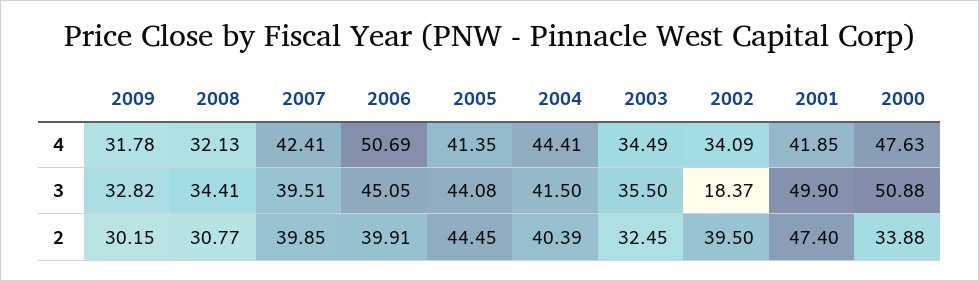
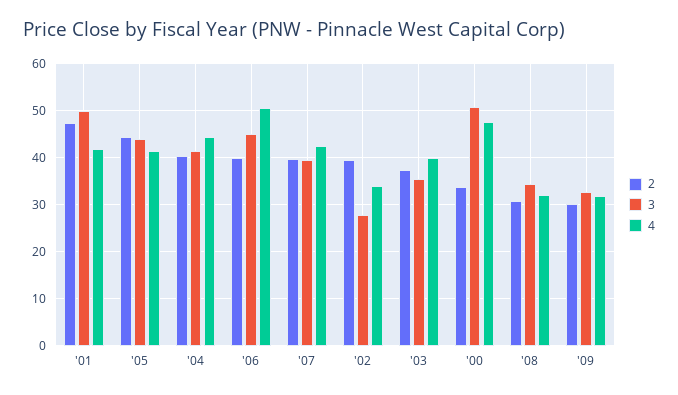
  {
    "4": {
      "2009": 31.78,
      "2008": 32.13,
      "2007": 42.41,
      "2006": 50.69,
      "2005": 41.35,
      "2004": 44.41,
-     "2003": 34.49,
+     "2003": 40,
      "2002": 34.09,
      "2001": 41.85,
      "2000": 47.63
    },
    "3": {
      "2009": 32.82,
      "2008": 34.41,
      "2007": 39.51,
      "2006": 45.05,
      "2005": 44.08,
      "2004": 41.5,
      "2003": 35.5,
-     "2002": 18.37,
+     "2002": 28,
      "2001": 49.9,
      "2000": 50.88
    },
    "2": {
      "2009": 30.15,
      "2008": 30.77,
      "2007": 39.85,
      "2006": 39.91,
      "2005": 44.45,
      "2004": 40.39,
-     "2003": 32.45,
+     "2003": 38,
      "2002": 39.5,
      "2001": 47.4,
      "2000": 33.88
    }
  }

